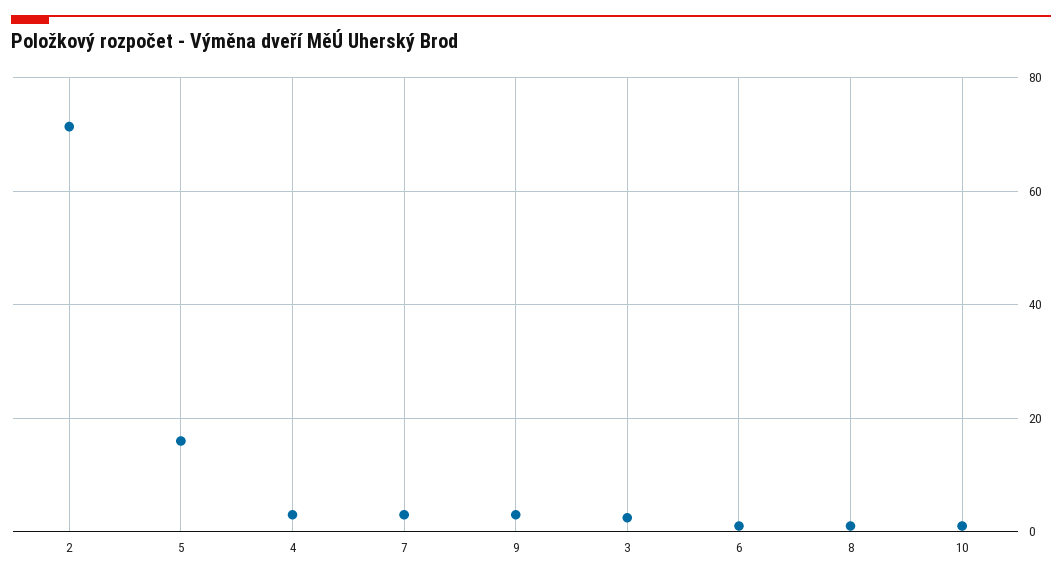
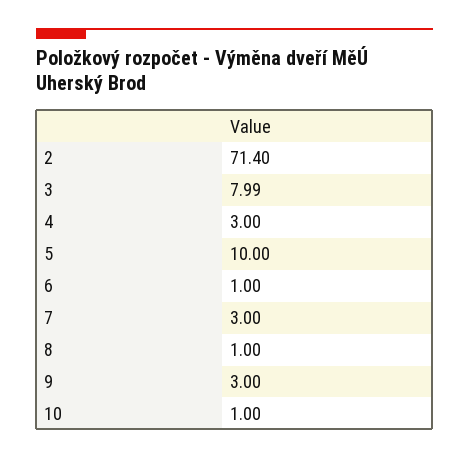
  {
    "2": 71.4,
-   "5": 16,
+   "5": 10,
    "4": 3,
    "7": 3,
    "9": 3,
-   "3": 2,
+   "3": 7.99,
    "6": 1,
    "8": 1,
    "10": 1
  }

